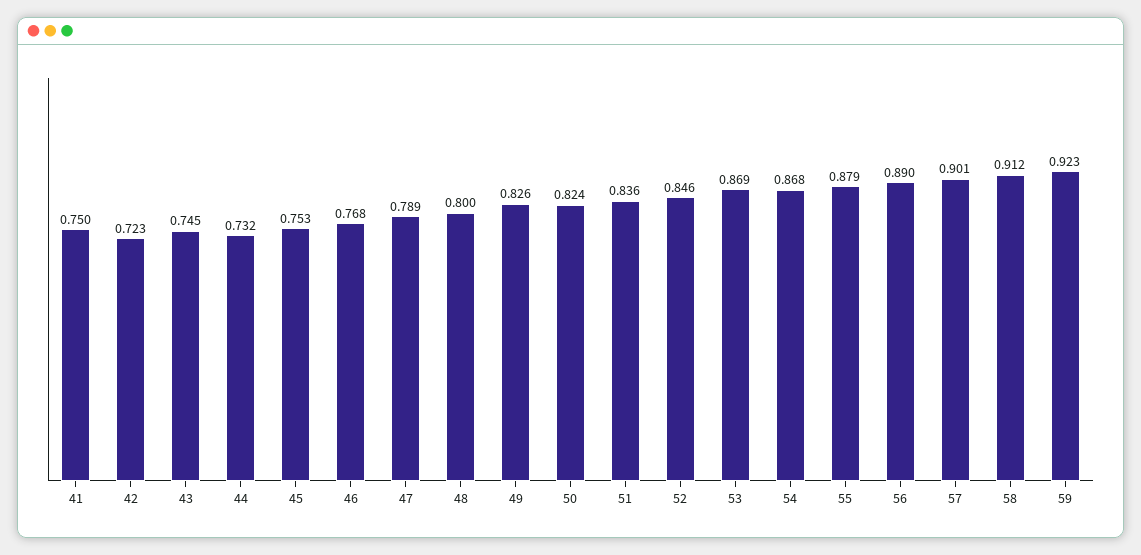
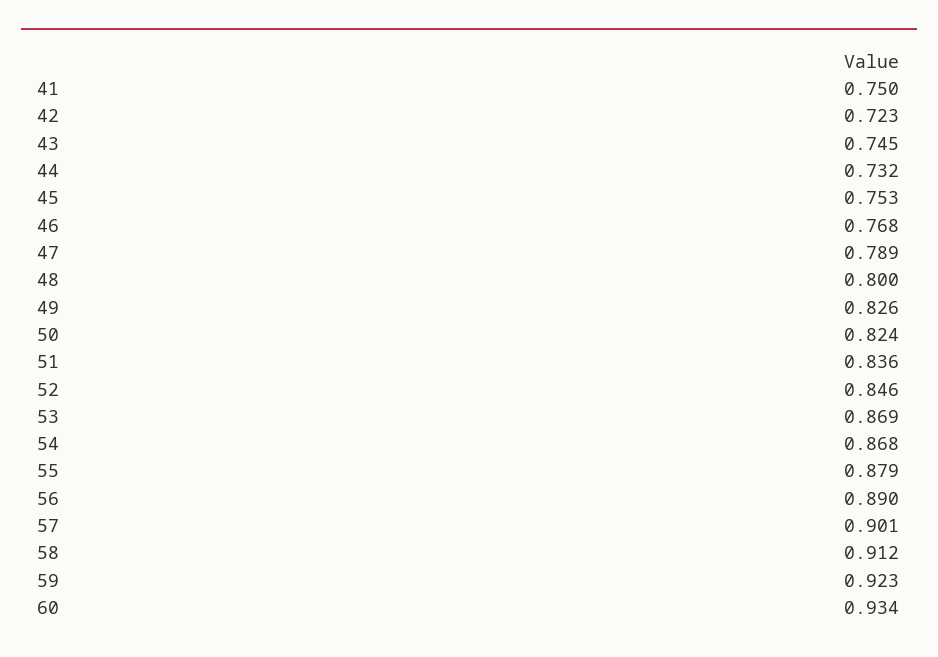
  {
    "41": 0.75,
    "42": 0.723,
    "43": 0.745,
    "44": 0.732,
    "45": 0.753,
    "46": 0.768,
    "47": 0.789,
    "48": 0.8,
    "49": 0.826,
    "50": 0.824,
    "51": 0.836,
    "52": 0.846,
    "53": 0.869,
    "54": 0.868,
    "55": 0.879,
    "56": 0.89,
    "57": 0.901,
    "58": 0.912,
-   "59": 0.923
+   "59": 0.923,
+   "60": 0.934
  }

